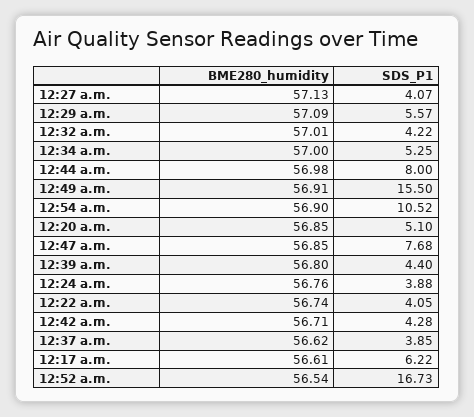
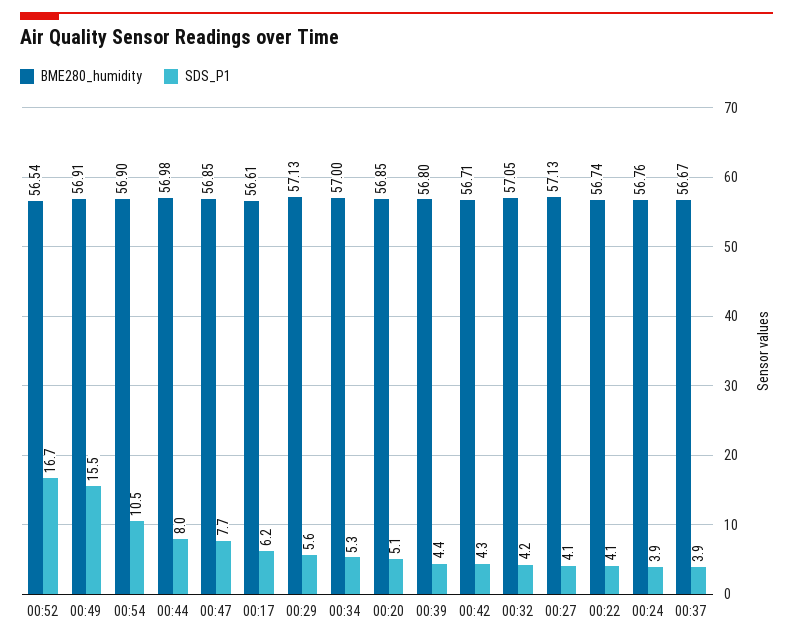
  {
    "BME280_humidity": {
      "12:27 a.m.": 57.13,
-     "12:29 a.m.": 57.09,
+     "12:29 a.m.": 57.13,
-     "12:32 a.m.": 57.01,
+     "12:32 a.m.": 57.05,
      "12:34 a.m.": 57,
      "12:44 a.m.": 56.98,
      "12:49 a.m.": 56.91,
      "12:54 a.m.": 56.9,
      "12:20 a.m.": 56.85,
      "12:47 a.m.": 56.85,
      "12:39 a.m.": 56.8,
      "12:24 a.m.": 56.76,
      "12:22 a.m.": 56.74,
      "12:42 a.m.": 56.71,
-     "12:37 a.m.": 56.62,
+     "12:37 a.m.": 56.67,
      "12:17 a.m.": 56.61,
      "12:52 a.m.": 56.54
    },
    "SDS_P1": {
      "12:27 a.m.": 4.07,
      "12:29 a.m.": 5.57,
      "12:32 a.m.": 4.22,
      "12:34 a.m.": 5.25,
      "12:44 a.m.": 8,
      "12:49 a.m.": 15.5,
      "12:54 a.m.": 10.52,
      "12:20 a.m.": 5.1,
      "12:47 a.m.": 7.68,
      "12:39 a.m.": 4.4,
      "12:24 a.m.": 3.88,
      "12:22 a.m.": 4.05,
      "12:42 a.m.": 4.28,
      "12:37 a.m.": 3.85,
      "12:17 a.m.": 6.22,
      "12:52 a.m.": 16.73
    }
  }

